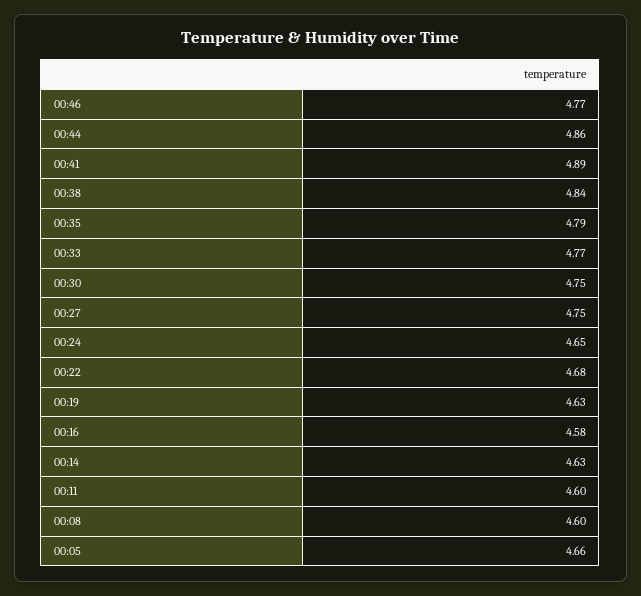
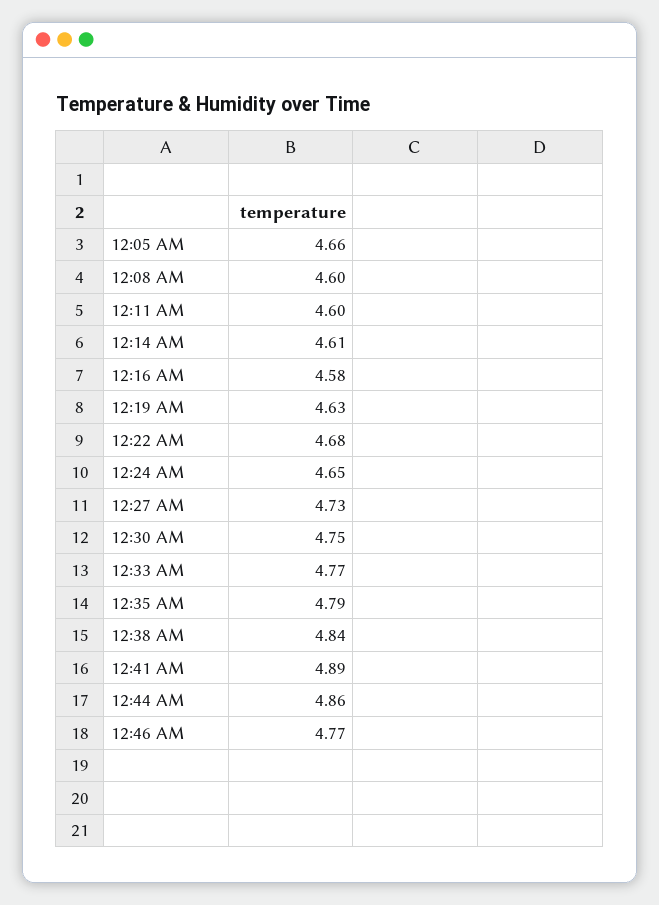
  {
    "00:46": 4.77,
    "00:44": 4.86,
    "00:41": 4.89,
    "00:38": 4.84,
    "00:35": 4.79,
    "00:33": 4.77,
    "00:30": 4.75,
-   "00:27": 4.75,
+   "00:27": 4.73,
    "00:24": 4.65,
    "00:22": 4.68,
    "00:19": 4.63,
    "00:16": 4.58,
-   "00:14": 4.63,
+   "00:14": 4.61,
    "00:11": 4.6,
    "00:08": 4.6,
    "00:05": 4.66
  }

